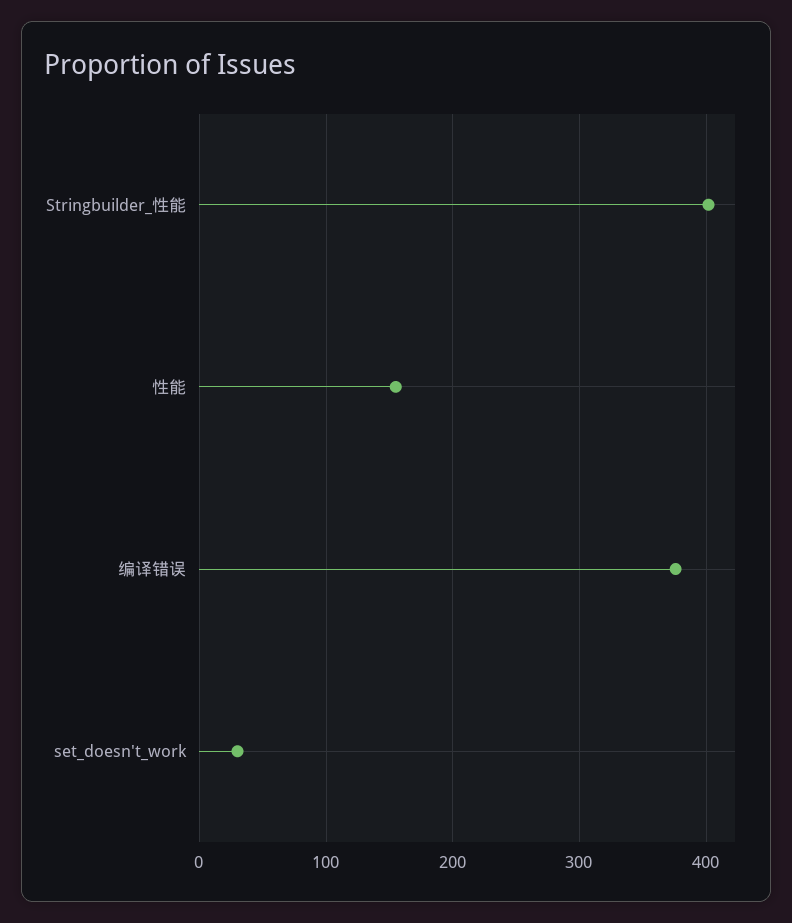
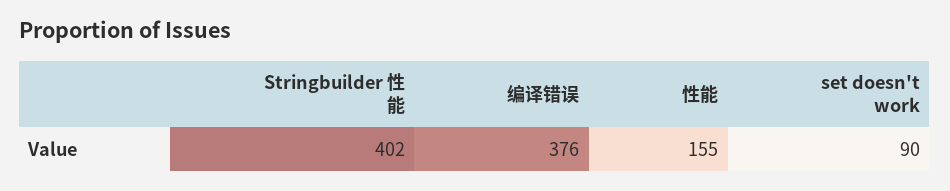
  {
    "Stringbuilder_性能": 402,
    "性能": 155,
    "编译错误": 376,
-   "set_doesn't_work": 30
+   "set_doesn't_work": 90
  }

